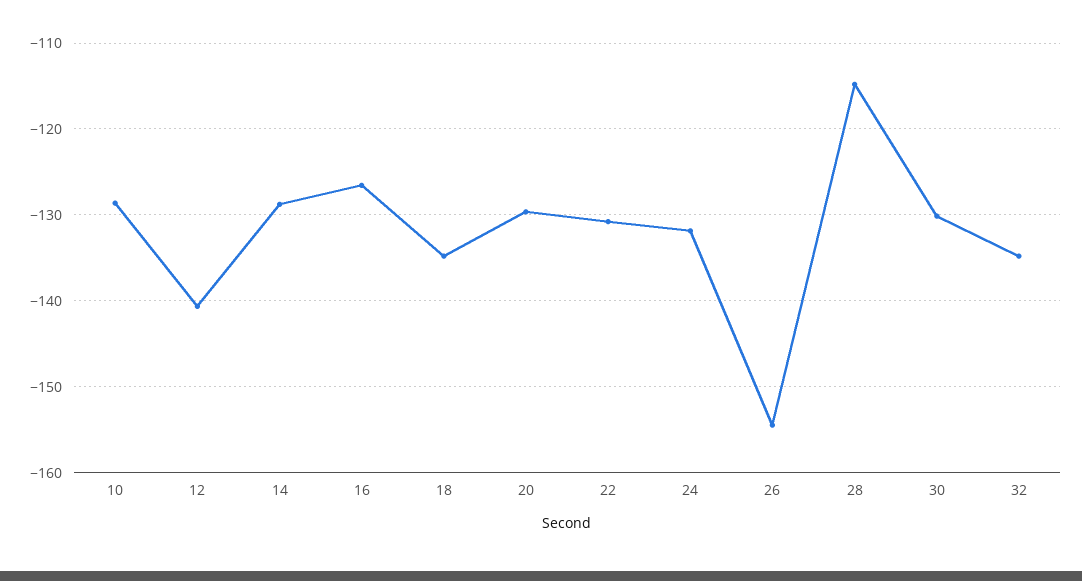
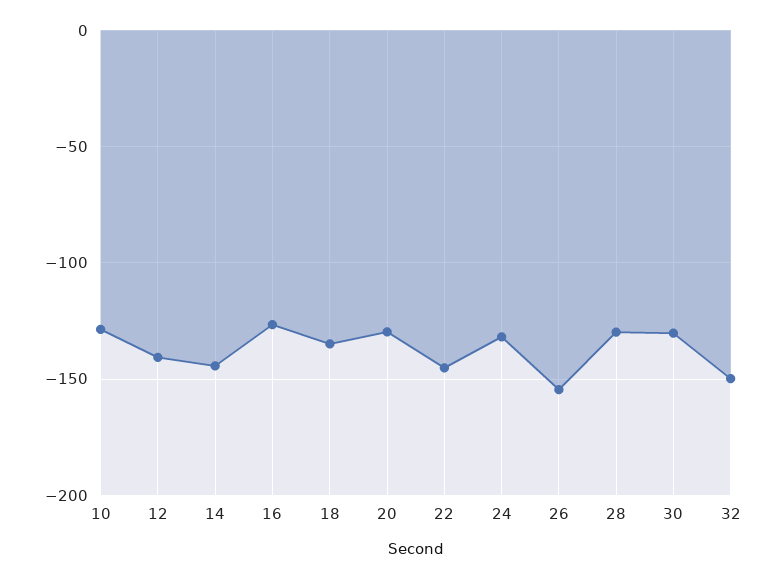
  {
    "10": -129,
    "12": -141,
-   "14": -129,
+   "14": -145,
    "16": -127,
    "18": -135,
    "20": -130,
-   "22": -131,
+   "22": -145,
    "24": -132,
    "26": -154,
-   "28": -115,
+   "28": -130,
    "30": -130,
-   "32": -135
+   "32": -150
  }

